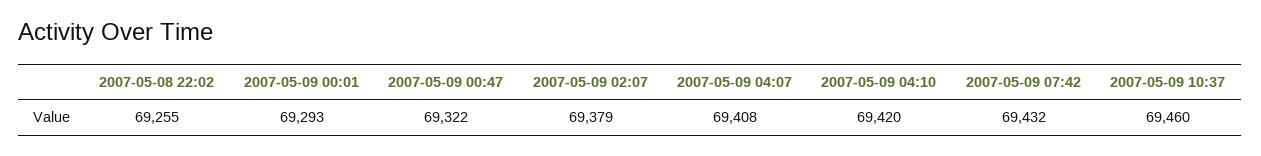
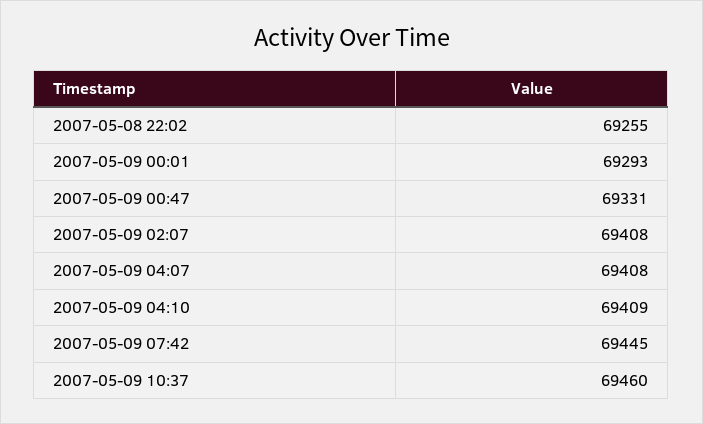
  {
    "2007-05-08 22:02": 69255,
    "2007-05-09 00:01": 69293,
-   "2007-05-09 00:47": 69322,
+   "2007-05-09 00:47": 69331,
-   "2007-05-09 02:07": 69379,
+   "2007-05-09 02:07": 69408,
    "2007-05-09 04:07": 69408,
-   "2007-05-09 04:10": 69420,
+   "2007-05-09 04:10": 69409,
-   "2007-05-09 07:42": 69432,
+   "2007-05-09 07:42": 69445,
    "2007-05-09 10:37": 69460
  }

